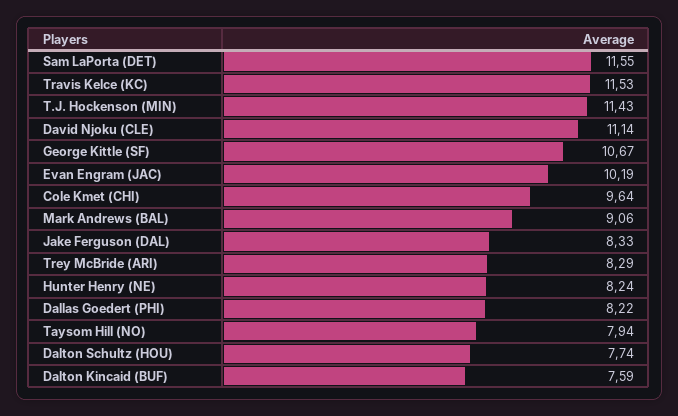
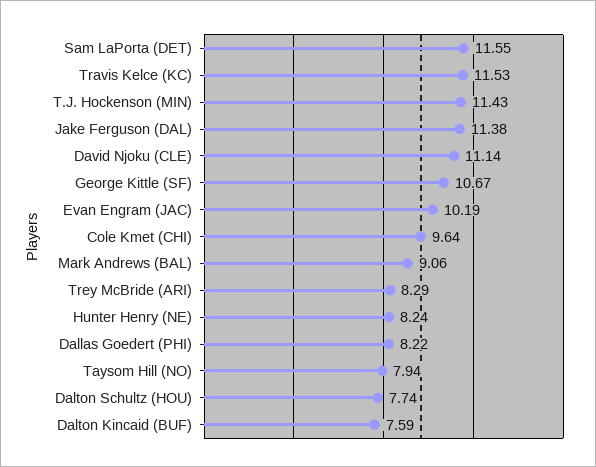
  {
    "Sam LaPorta (DET)": 11.55,
    "Travis Kelce (KC)": 11.53,
    "T.J. Hockenson (MIN)": 11.43,
    "David Njoku (CLE)": 11.14,
    "George Kittle (SF)": 10.67,
    "Evan Engram (JAC)": 10.19,
    "Cole Kmet (CHI)": 9.64,
    "Mark Andrews (BAL)": 9.06,
-   "Jake Ferguson (DAL)": 8.33,
+   "Jake Ferguson (DAL)": 11.38,
    "Trey McBride (ARI)": 8.29,
    "Hunter Henry (NE)": 8.24,
    "Dallas Goedert (PHI)": 8.22,
    "Taysom Hill (NO)": 7.94,
    "Dalton Schultz (HOU)": 7.74,
    "Dalton Kincaid (BUF)": 7.59
  }

